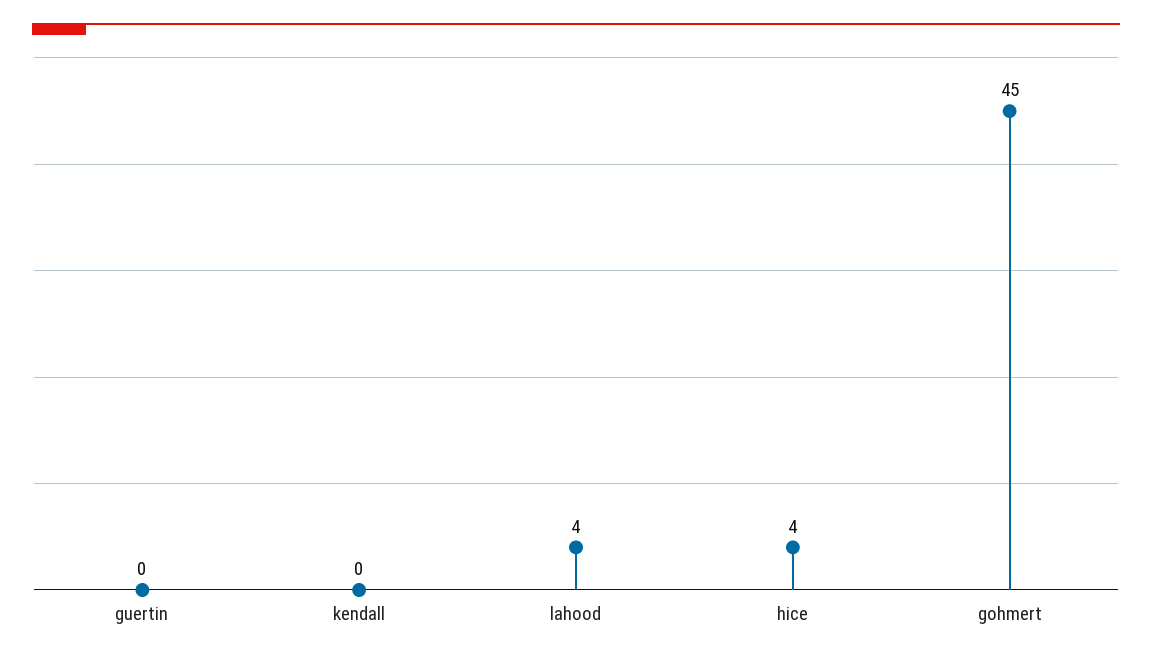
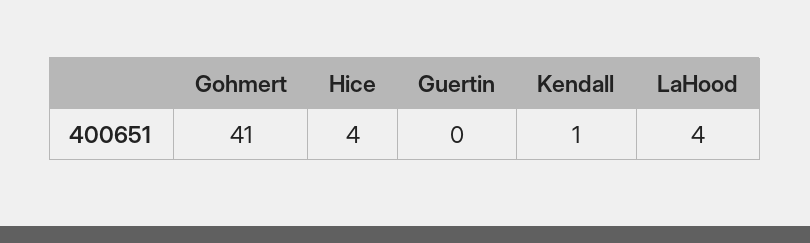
  {
    "guertin": 0,
-   "kendall": 0,
+   "kendall": 1,
    "lahood": 4,
    "hice": 4,
-   "gohmert": 45
+   "gohmert": 41
  }

